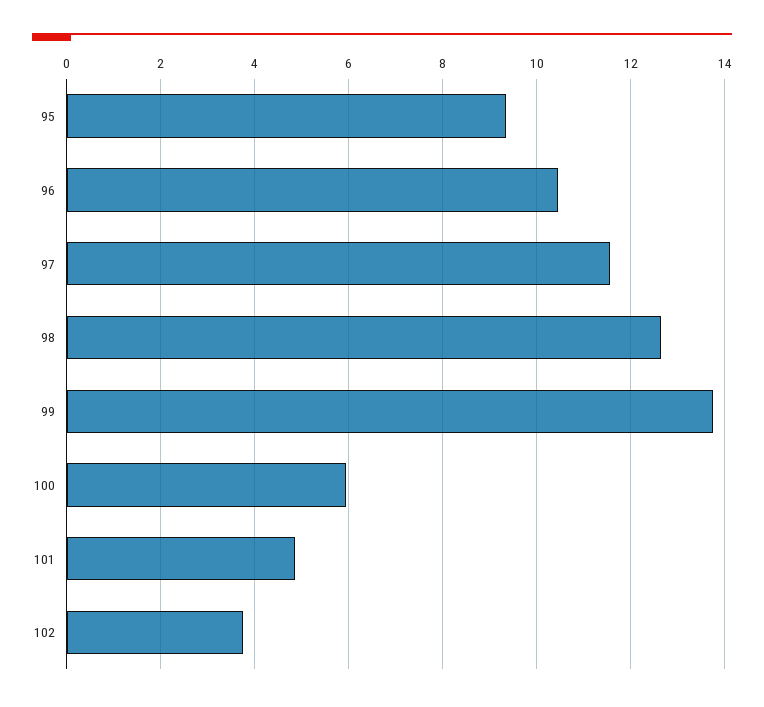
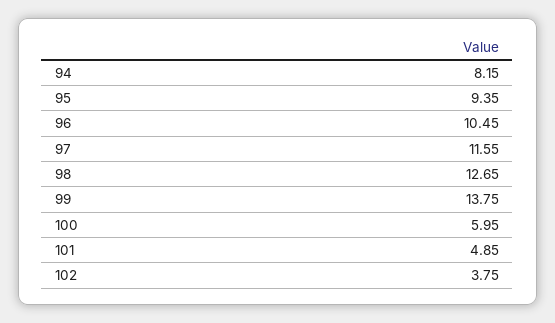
  {
    "95": 9.35,
    "96": 10.45,
    "97": 11.55,
    "98": 12.65,
    "99": 13.75,
    "100": 5.95,
    "101": 4.85,
-   "102": 3.75
+   "102": 3.75,
+   "94": 8.15
  }

